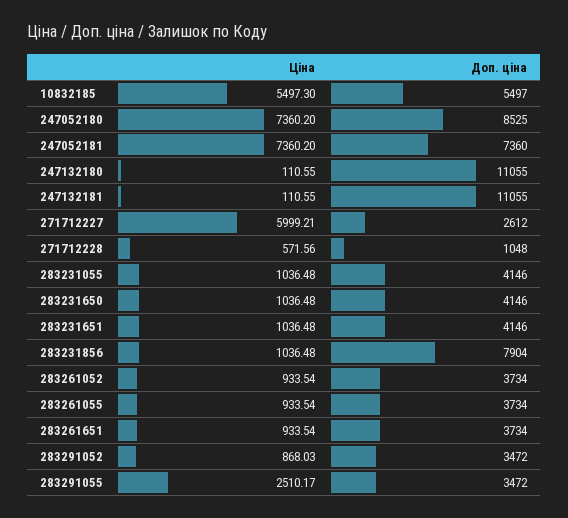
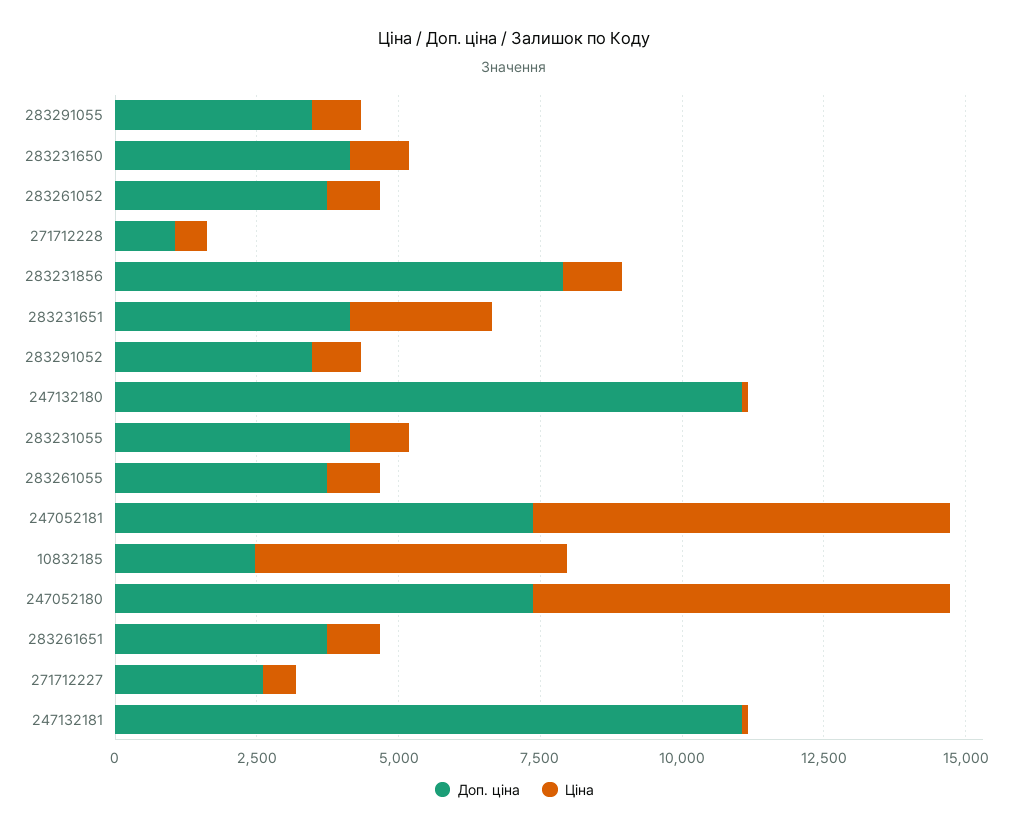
  {
    "Ціна": {
      "10832185": 5497.3,
      "247052180": 7360.2,
      "247052181": 7360.2,
      "247132180": 110.55,
      "247132181": 110.55,
-     "271712227": 5999.21,
+     "271712227": 500,
      "271712228": 571.56,
      "283231055": 1036.48,
      "283231650": 1036.48,
-     "283231651": 1036.48,
+     "283231651": 2500,
      "283231856": 1036.48,
      "283261052": 933.54,
      "283261055": 933.54,
      "283261651": 933.54,
      "283291052": 868.03,
-     "283291055": 2510.17
+     "283291055": 1000
    },
    "Доп. ціна": {
-     "10832185": 5497,
+     "10832185": 2500,
-     "247052180": 8525,
+     "247052180": 7500,
      "247052181": 7360,
      "247132180": 11055,
      "247132181": 11055,
      "271712227": 2612,
      "271712228": 1048,
      "283231055": 4146,
      "283231650": 4146,
      "283231651": 4146,
      "283231856": 7904,
      "283261052": 3734,
      "283261055": 3734,
      "283261651": 3734,
      "283291052": 3472,
      "283291055": 3472
    }
  }

